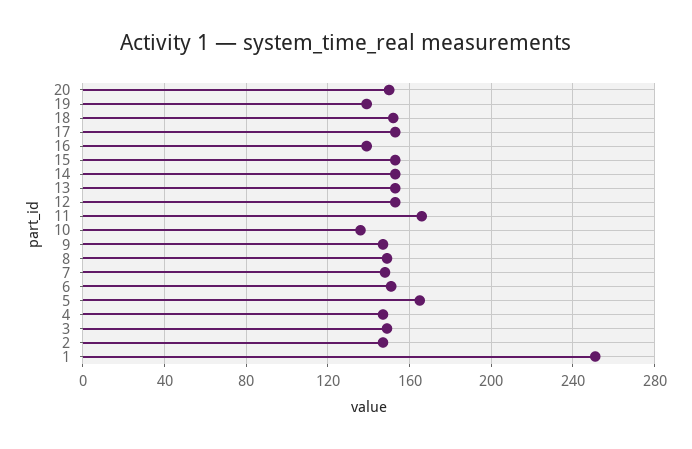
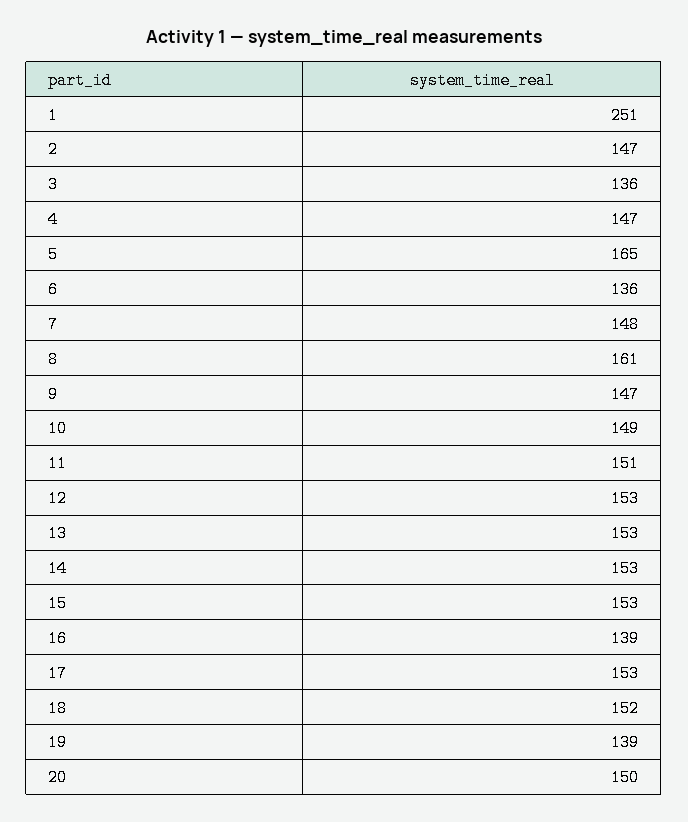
  {
    "20": 150,
    "19": 139,
    "18": 152,
    "17": 153,
    "16": 139,
    "15": 153,
    "14": 153,
    "13": 153,
    "12": 153,
-   "11": 165,
+   "11": 151,
-   "10": 135,
+   "10": 149,
    "9": 147,
-   "8": 150,
+   "8": 161,
    "7": 148,
-   "6": 150,
+   "6": 136,
    "5": 165,
    "4": 147,
-   "3": 150,
+   "3": 136,
    "2": 147,
    "1": 251
  }

